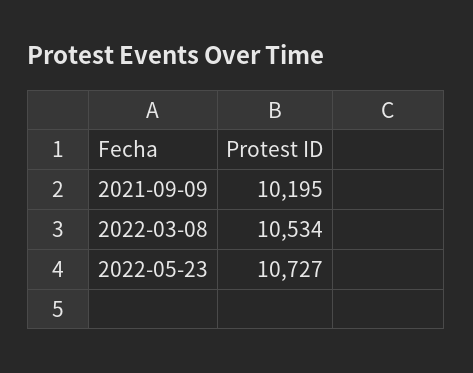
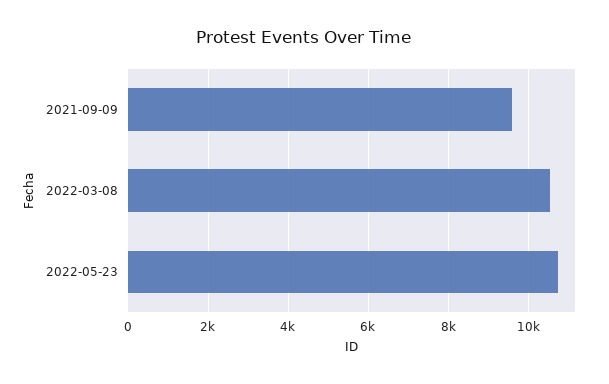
  {
-   "2021-09-09": 10195,
+   "2021-09-09": 9600,
    "2022-03-08": 10534,
    "2022-05-23": 10727
  }

